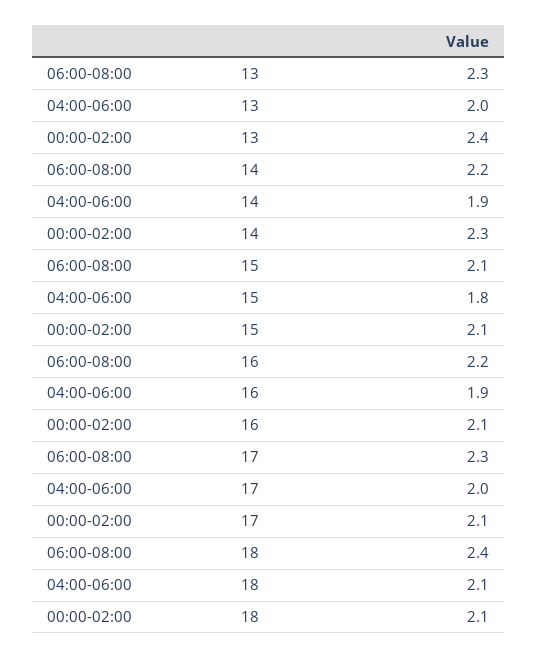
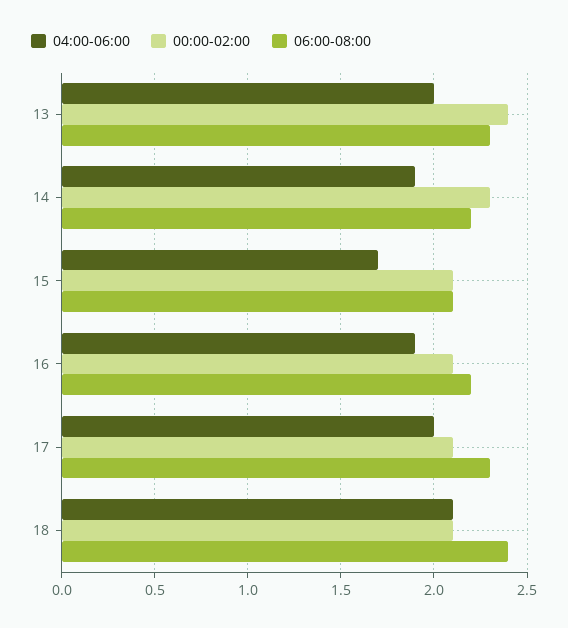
  {
    "06:00-08:00": {
      "13": 2.3,
      "14": 2.2,
      "15": 2.1,
      "16": 2.2,
      "17": 2.3,
      "18": 2.4
    },
    "04:00-06:00": {
      "13": 2,
      "14": 1.9,
-     "15": 1.8,
+     "15": 1.7,
      "16": 1.9,
      "17": 2,
      "18": 2.1
    },
    "00:00-02:00": {
      "13": 2.4,
      "14": 2.3,
      "15": 2.1,
      "16": 2.1,
      "17": 2.1,
      "18": 2.1
    }
  }

